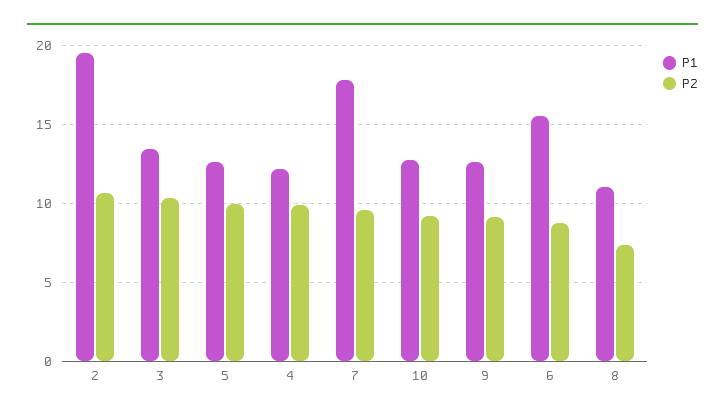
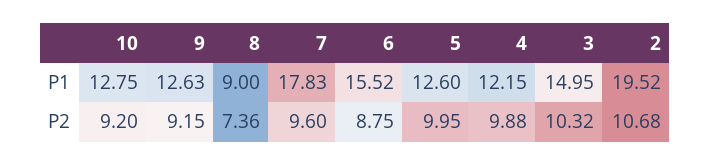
  {
    "P1": {
      "2": 19.52,
-     "3": 13.5,
+     "3": 14.95,
      "5": 12.6,
      "4": 12.15,
      "7": 17.83,
      "10": 12.75,
      "9": 12.63,
      "6": 15.52,
-     "8": 11
+     "8": 9
    },
    "P2": {
      "2": 10.68,
      "3": 10.32,
      "5": 9.95,
      "4": 9.88,
      "7": 9.6,
      "10": 9.2,
      "9": 9.15,
      "6": 8.75,
      "8": 7.36
    }
  }

